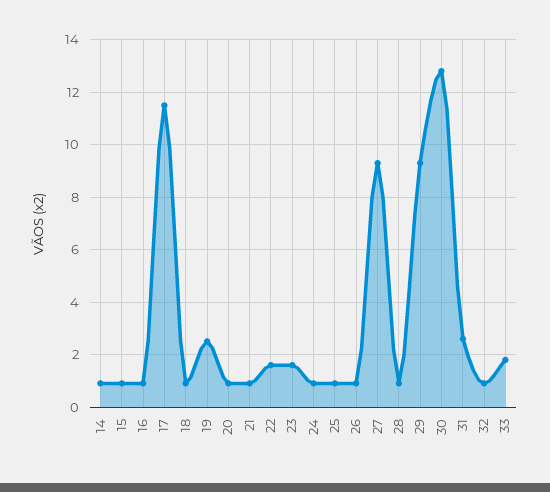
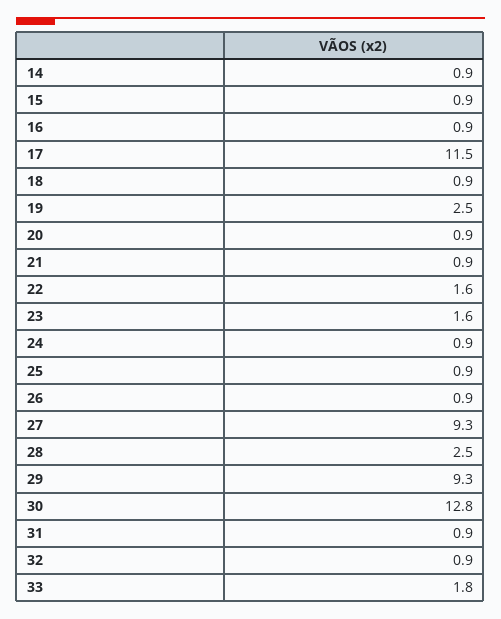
  {
    "14": 0.9,
    "15": 0.9,
    "16": 0.9,
    "17": 11.5,
    "18": 0.9,
    "19": 2.5,
    "20": 0.9,
    "21": 0.9,
    "22": 1.6,
    "23": 1.6,
    "24": 0.9,
    "25": 0.9,
    "26": 0.9,
    "27": 9.3,
-   "28": 1,
+   "28": 2.5,
    "29": 9.3,
    "30": 12.8,
-   "31": 2.5,
+   "31": 0.9,
    "32": 0.9,
    "33": 1.8
  }

